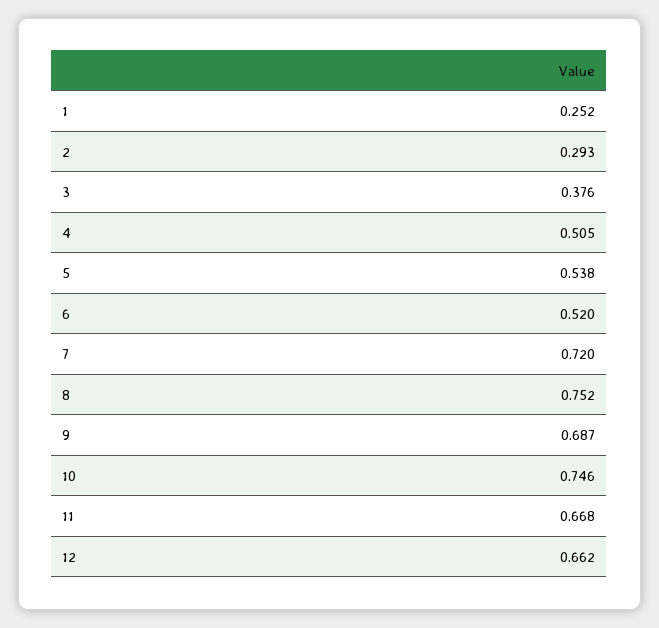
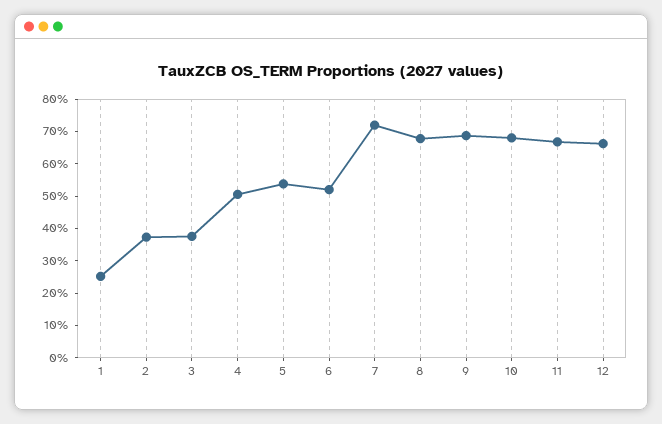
  {
    "1": 0.252,
-   "2": 0.293,
+   "2": 0.375,
    "3": 0.376,
    "4": 0.505,
    "5": 0.538,
    "6": 0.52,
    "7": 0.72,
-   "8": 0.752,
+   "8": 0.675,
    "9": 0.687,
-   "10": 0.746,
+   "10": 0.675,
    "11": 0.668,
    "12": 0.662
  }

